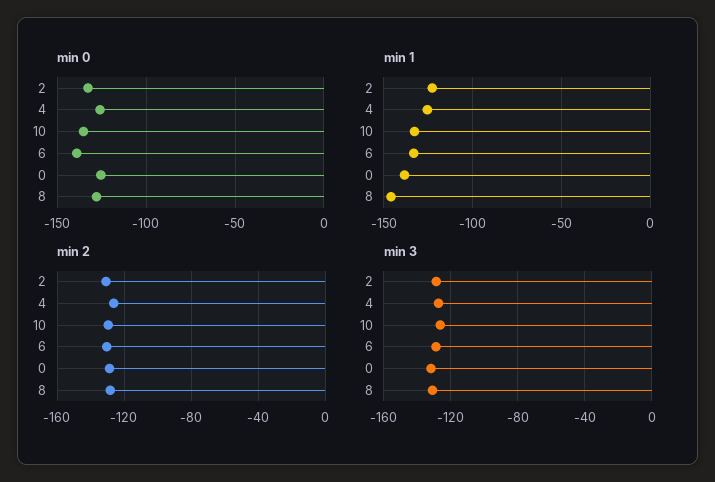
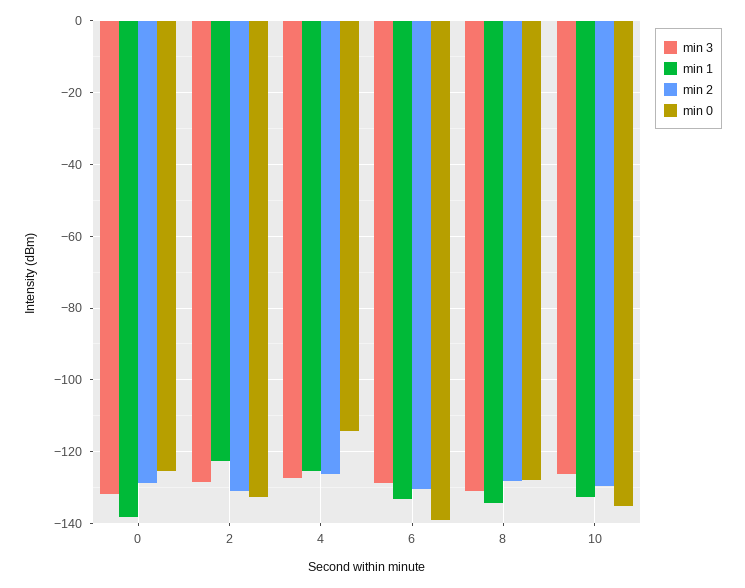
  {
    "min 0": {
      "2": -132,
-     "4": -125,
+     "4": -114,
      "10": -136,
      "6": -140,
      "0": -126,
      "8": -128
    },
    "min 1": {
      "2": -122,
      "4": -126,
      "10": -132,
      "6": -134,
      "0": -138,
-     "8": -145
+     "8": -134
    },
    "min 2": {
      "2": -130,
      "4": -126,
      "10": -130,
      "6": -130,
      "0": -128,
      "8": -128
    },
    "min 3": {
      "2": -128,
      "4": -128,
      "10": -126,
      "6": -128,
      "0": -132,
      "8": -130
    }
  }

